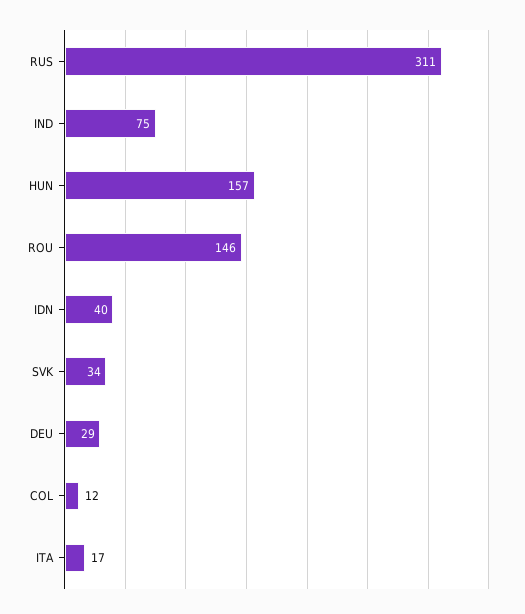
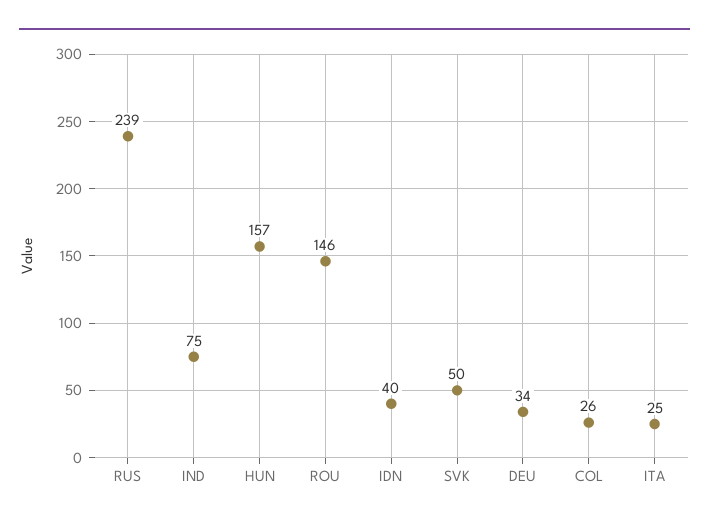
  {
-   "RUS": 311,
+   "RUS": 239,
    "IND": 75,
    "HUN": 157,
    "ROU": 146,
    "IDN": 40,
-   "SVK": 34,
+   "SVK": 50,
-   "DEU": 29,
+   "DEU": 34,
-   "COL": 12,
+   "COL": 26,
-   "ITA": 17
+   "ITA": 25
  }

